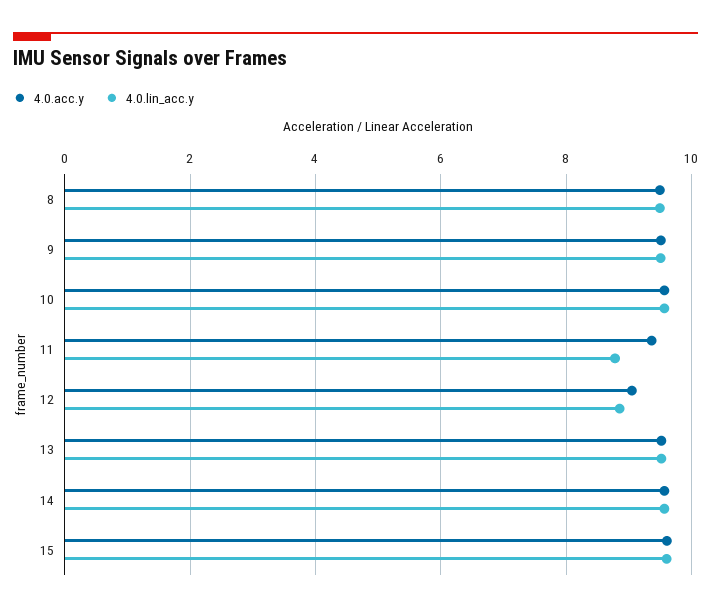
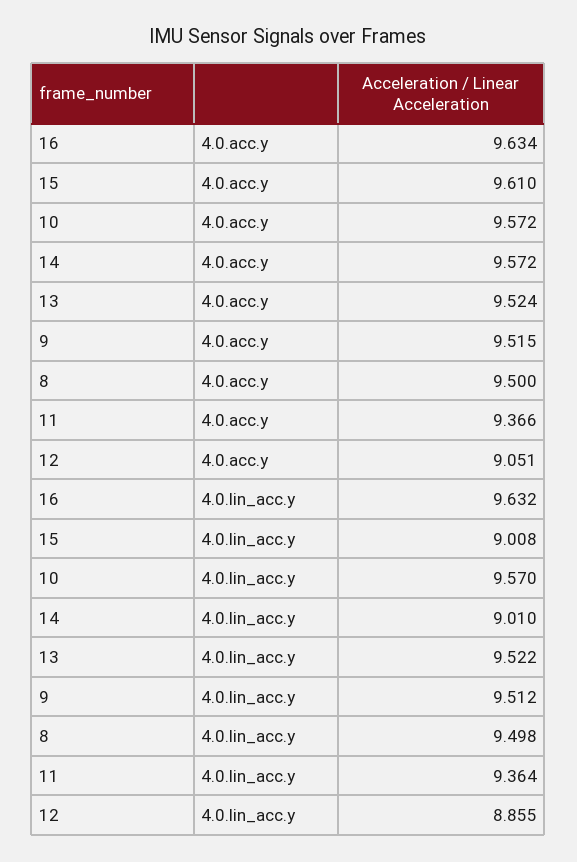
  {
    "4.0.acc.y": {
      "8": 9.5,
      "9": 9.515,
      "10": 9.572,
      "11": 9.366,
      "12": 9.051,
      "13": 9.524,
      "14": 9.572,
-     "15": 9.61
+     "15": 9.61,
+     "16": 9.634
    },
    "4.0.lin_acc.y": {
      "8": 9.498,
      "9": 9.512,
      "10": 9.57,
-     "11": 8.8,
+     "11": 9.364,
      "12": 8.855,
      "13": 9.522,
-     "14": 9.6,
+     "14": 9.01,
-     "15": 9.6
+     "15": 9.008,
+     "16": 9.632
    }
  }

